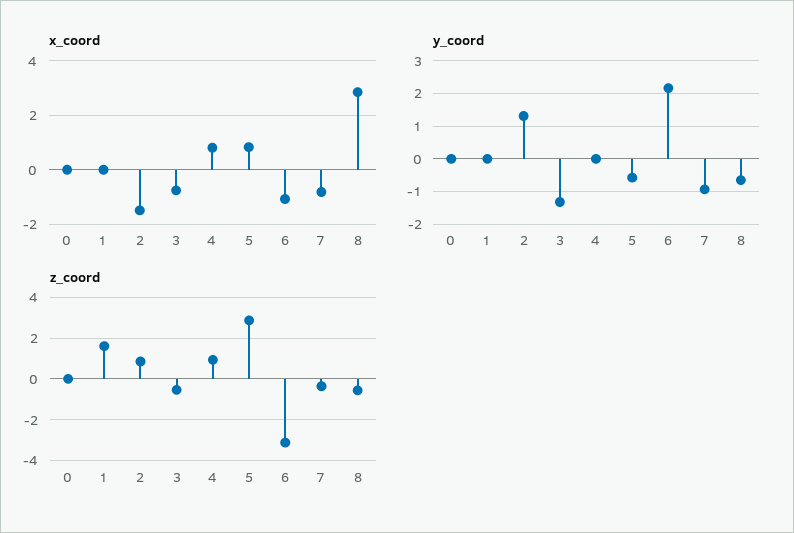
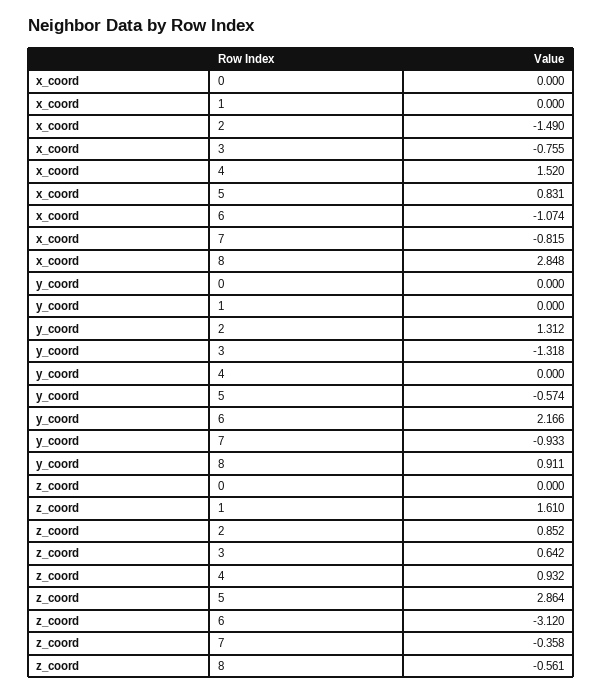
  {
    "x_coord": {
      "0": 0,
      "1": 0,
      "2": -1.49,
      "3": -0.755,
-     "4": 0.75,
+     "4": 1.52,
      "5": 0.831,
      "6": -1.074,
      "7": -0.815,
      "8": 2.848
    },
    "y_coord": {
      "0": 0,
      "1": 0,
      "2": 1.312,
      "3": -1.318,
      "4": 0,
      "5": -0.574,
      "6": 2.166,
      "7": -0.933,
-     "8": -0.6
+     "8": 0.911
    },
    "z_coord": {
      "0": 0,
      "1": 1.61,
      "2": 0.852,
-     "3": -0.5,
+     "3": 0.642,
      "4": 0.932,
      "5": 2.864,
      "6": -3.12,
      "7": -0.358,
      "8": -0.561
    }
  }

